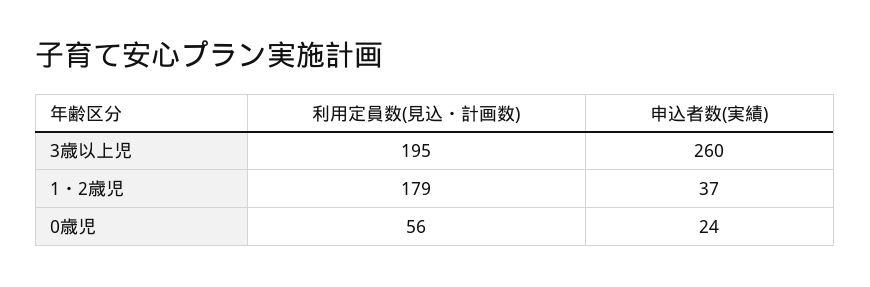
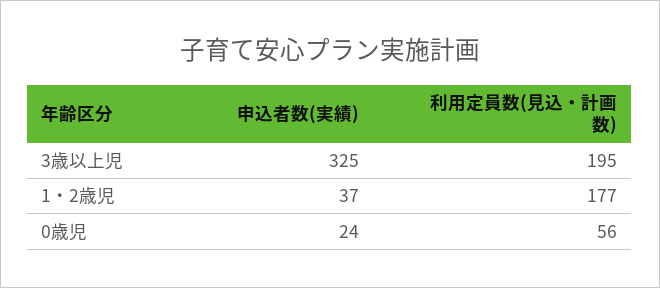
  {
    "利用定員数(見込・計画数)": {
      "3歳以上児": 195,
-     "1・2歳児": 179,
+     "1・2歳児": 177,
      "0歳児": 56
    },
    "申込者数(実績)": {
-     "3歳以上児": 260,
+     "3歳以上児": 325,
      "1・2歳児": 37,
      "0歳児": 24
    }
  }

